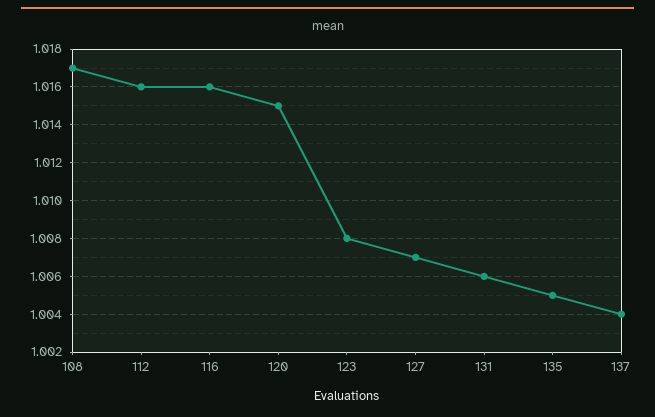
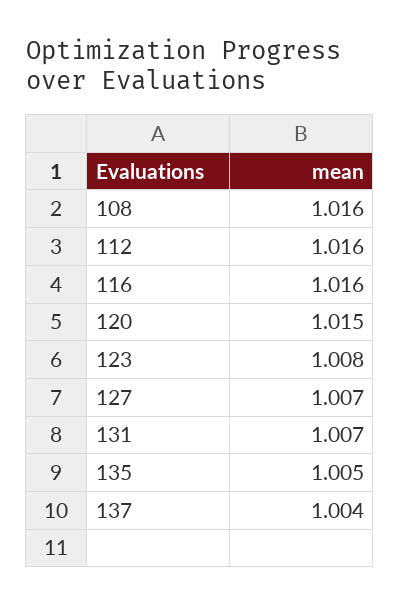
  {
-   "108": 1.017,
+   "108": 1.016,
    "112": 1.016,
    "116": 1.016,
    "120": 1.015,
    "123": 1.008,
    "127": 1.007,
-   "131": 1.006,
+   "131": 1.007,
    "135": 1.005,
    "137": 1.004
  }

